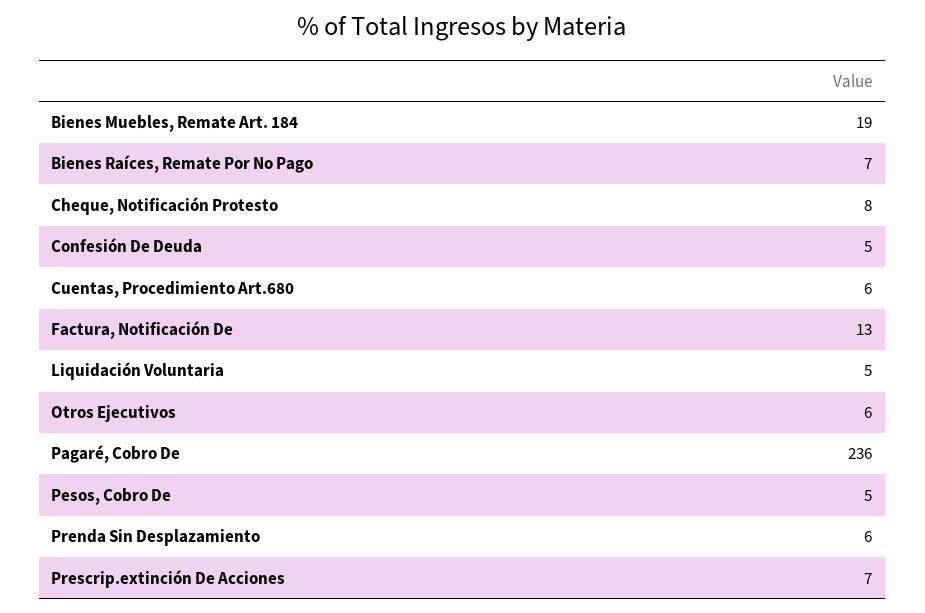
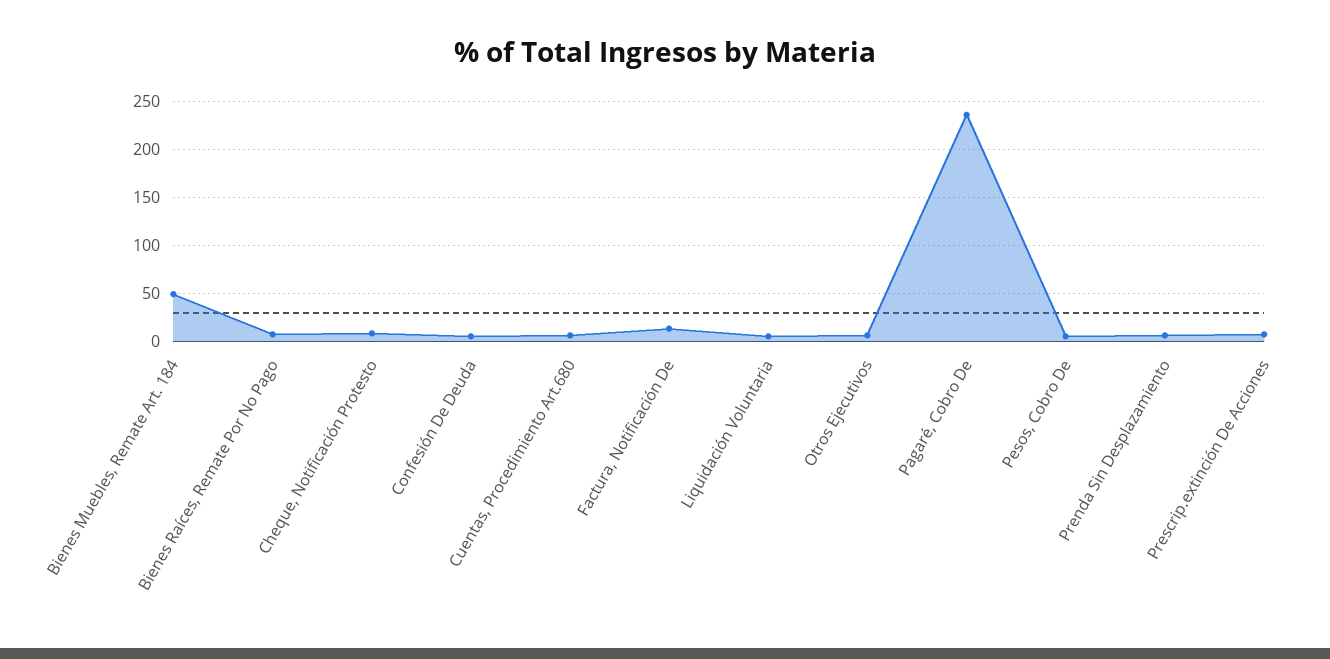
  {
-   "Bienes Muebles, Remate Art. 184": 19,
+   "Bienes Muebles, Remate Art. 184": 50,
    "Bienes Raíces, Remate Por No Pago": 7,
    "Cheque, Notificación Protesto": 8,
    "Confesión De Deuda": 5,
    "Cuentas, Procedimiento Art.680": 6,
    "Factura, Notificación De": 13,
    "Liquidación Voluntaria": 5,
    "Otros Ejecutivos": 6,
    "Pagaré, Cobro De": 236,
    "Pesos, Cobro De": 5,
    "Prenda Sin Desplazamiento": 6,
    "Prescrip.extinción De Acciones": 7
  }

